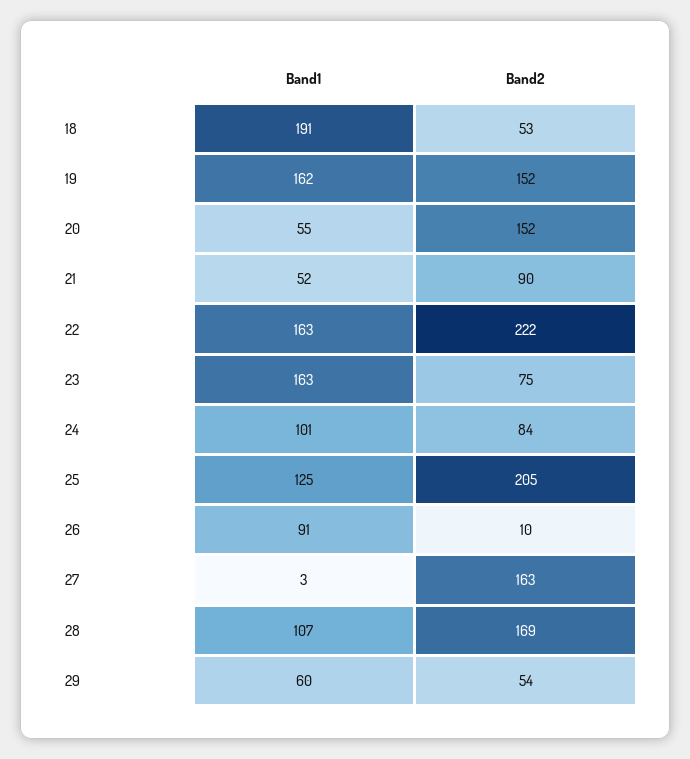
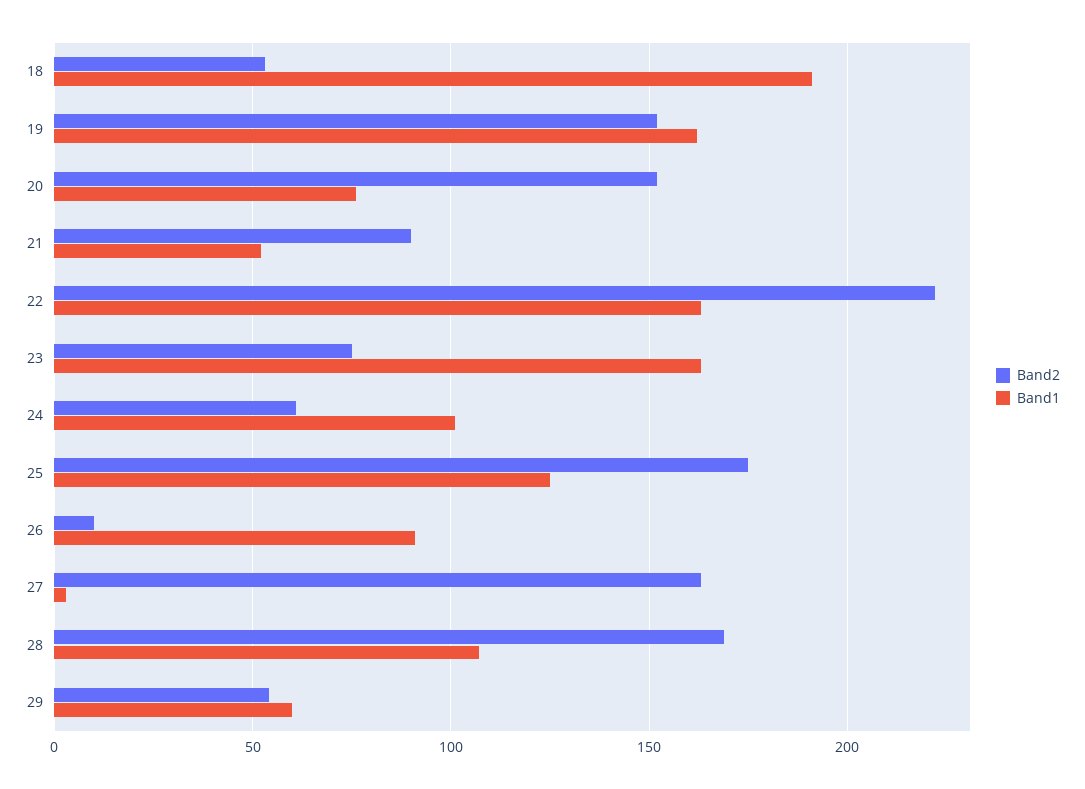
  {
    "Band1": {
      "18": 191,
      "19": 162,
-     "20": 55,
+     "20": 75,
      "21": 52,
      "22": 163,
      "23": 163,
      "24": 101,
      "25": 125,
      "26": 91,
      "27": 3,
      "28": 107,
      "29": 60
    },
    "Band2": {
      "18": 53,
      "19": 152,
      "20": 152,
      "21": 90,
      "22": 222,
      "23": 75,
-     "24": 84,
+     "24": 60,
-     "25": 205,
+     "25": 175,
      "26": 10,
      "27": 163,
      "28": 169,
      "29": 54
    }
  }

